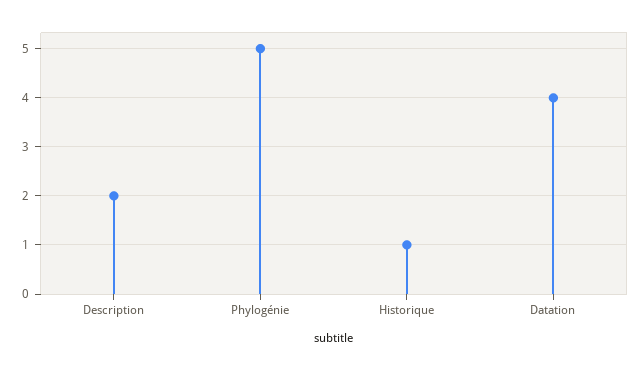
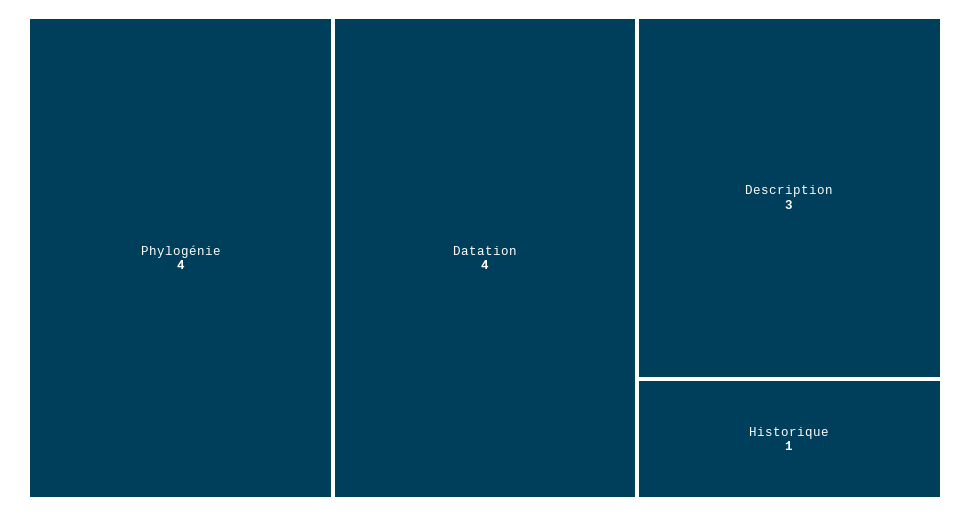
  {
-   "Description": 2,
+   "Description": 3,
-   "Phylogénie": 5,
+   "Phylogénie": 4,
    "Historique": 1,
    "Datation": 4
  }

